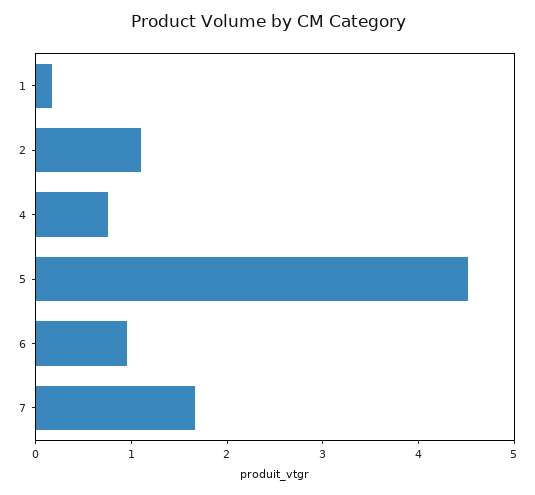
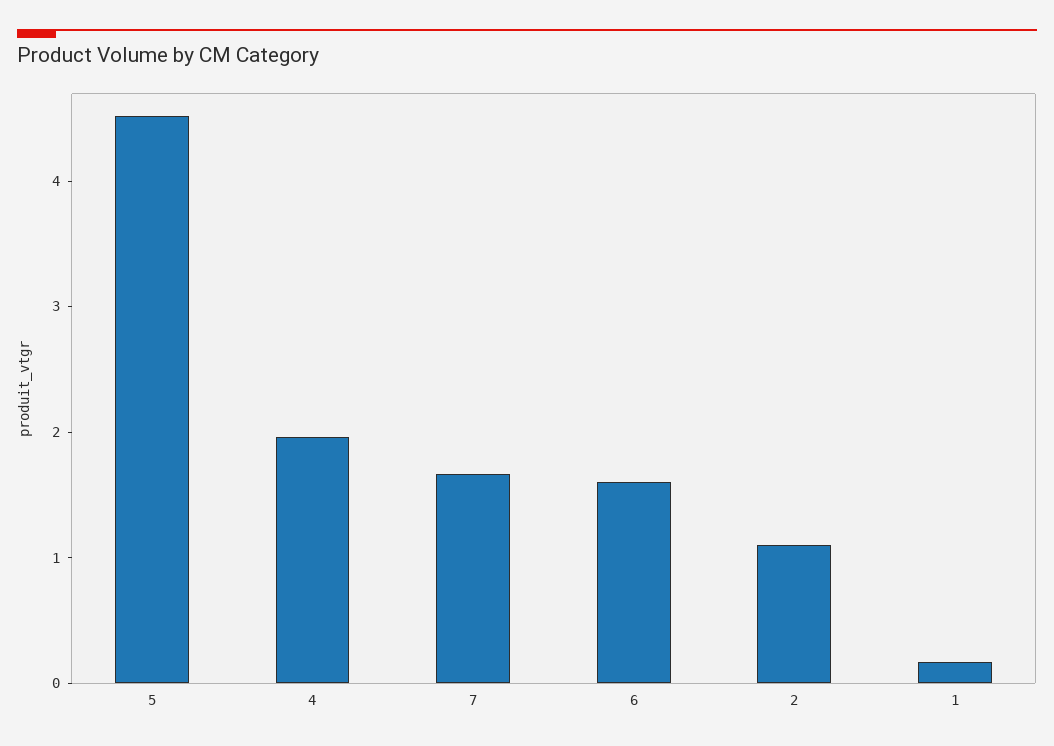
  {
    "1": 0.2,
    "2": 1.2,
-   "4": 0.8,
+   "4": 2,
    "5": 4.6,
-   "6": 1,
+   "6": 1.6,
    "7": 1.6
  }

